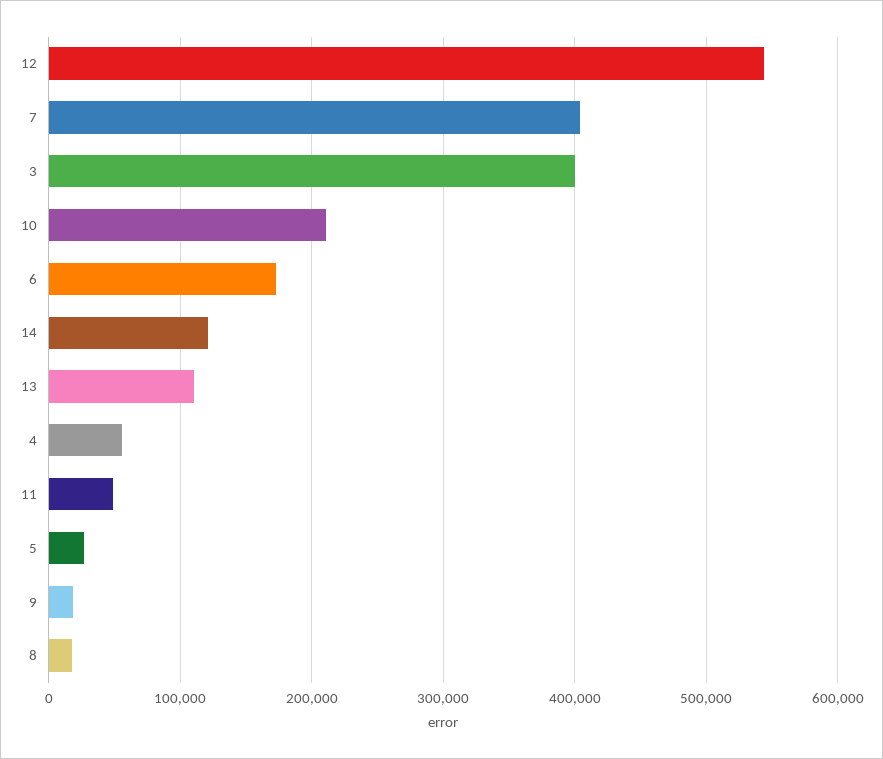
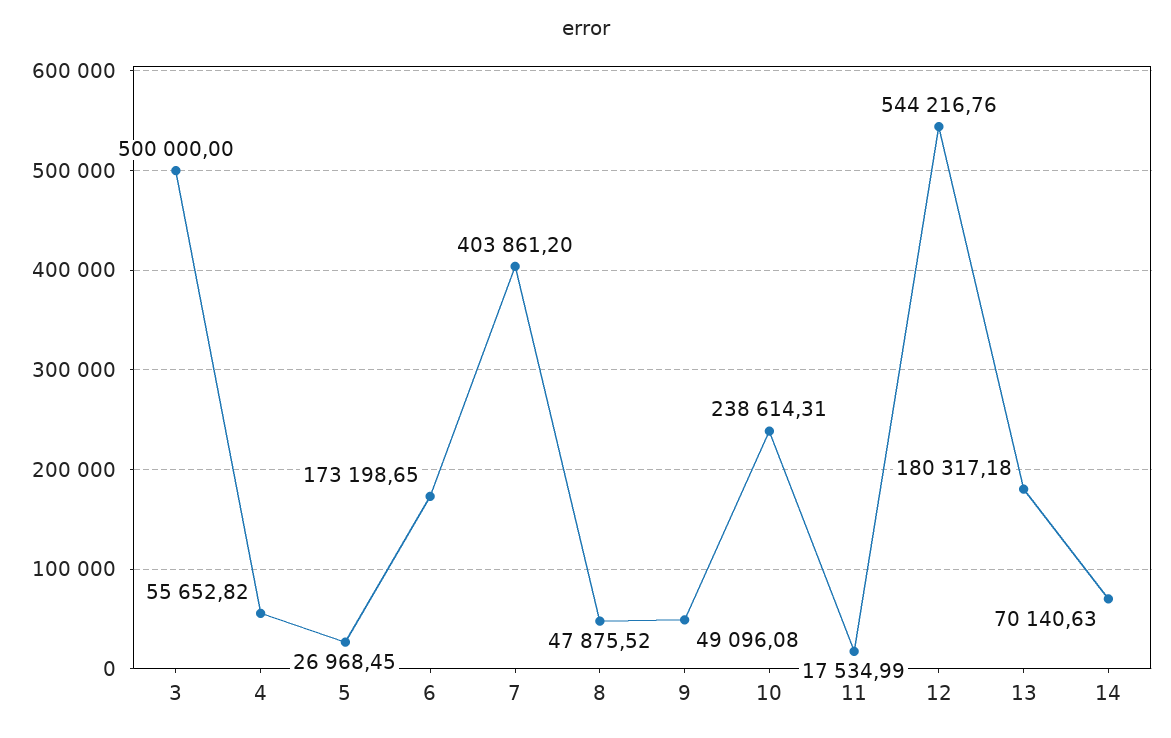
  {
    "12": 544216.76,
    "7": 403861.2,
-   "3": 400000,
+   "3": 500000,
-   "10": 210000,
+   "10": 238614.31,
    "6": 173198.65,
-   "14": 120000,
+   "14": 70140.63,
-   "13": 110000,
+   "13": 180317.18,
    "4": 55652.82,
-   "11": 50000,
+   "11": 17534.99,
    "5": 26968.45,
-   "9": 20000,
+   "9": 49096.08,
-   "8": 20000
+   "8": 47875.52
  }

